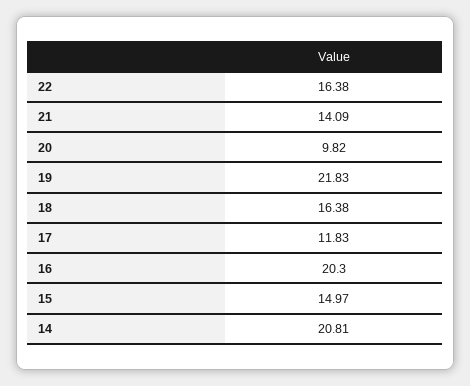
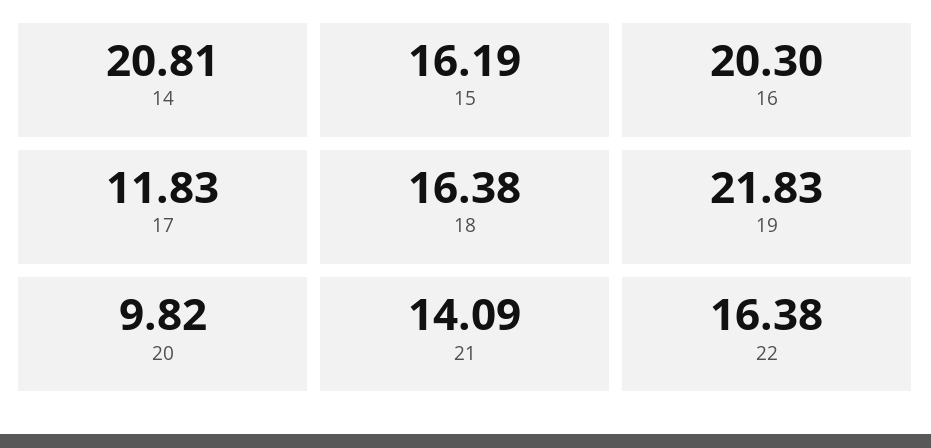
  {
    "22": 16.38,
    "21": 14.09,
    "20": 9.82,
    "19": 21.83,
    "18": 16.38,
    "17": 11.83,
    "16": 20.3,
-   "15": 14.97,
+   "15": 16.19,
    "14": 20.81
  }

